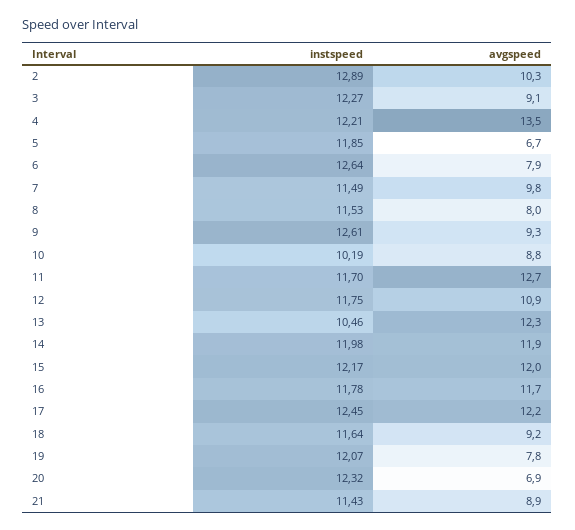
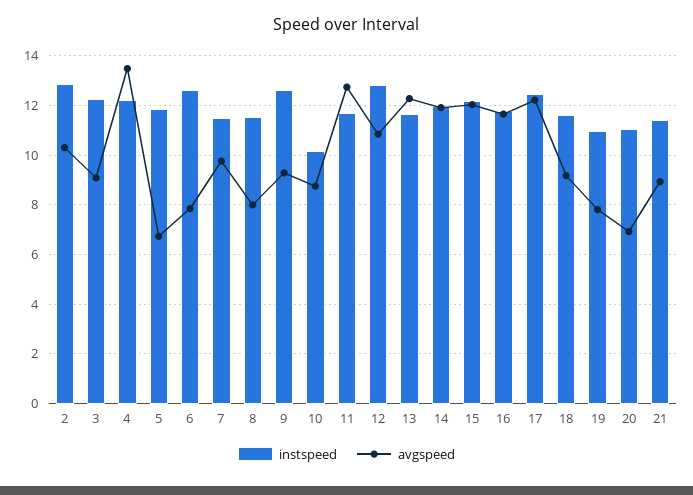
  {
    "instspeed": {
      "2": 12.89,
      "3": 12.27,
      "4": 12.21,
      "5": 11.85,
      "6": 12.64,
      "7": 11.49,
      "8": 11.53,
      "9": 12.61,
      "10": 10.19,
      "11": 11.7,
-     "12": 11.75,
+     "12": 12.75,
-     "13": 10.46,
+     "13": 11.75,
      "14": 11.98,
      "15": 12.17,
      "16": 11.78,
      "17": 12.45,
      "18": 11.64,
-     "19": 12.07,
+     "19": 11,
-     "20": 12.32,
+     "20": 11,
      "21": 11.43
    },
    "avgspeed": {
      "2": 10.3,
      "3": 9.1,
      "4": 13.5,
      "5": 6.7,
      "6": 7.9,
      "7": 9.8,
      "8": 8,
      "9": 9.3,
      "10": 8.8,
      "11": 12.7,
      "12": 10.9,
      "13": 12.3,
      "14": 11.9,
      "15": 12,
      "16": 11.7,
      "17": 12.2,
      "18": 9.2,
      "19": 7.8,
      "20": 6.9,
      "21": 8.9
    }
  }

